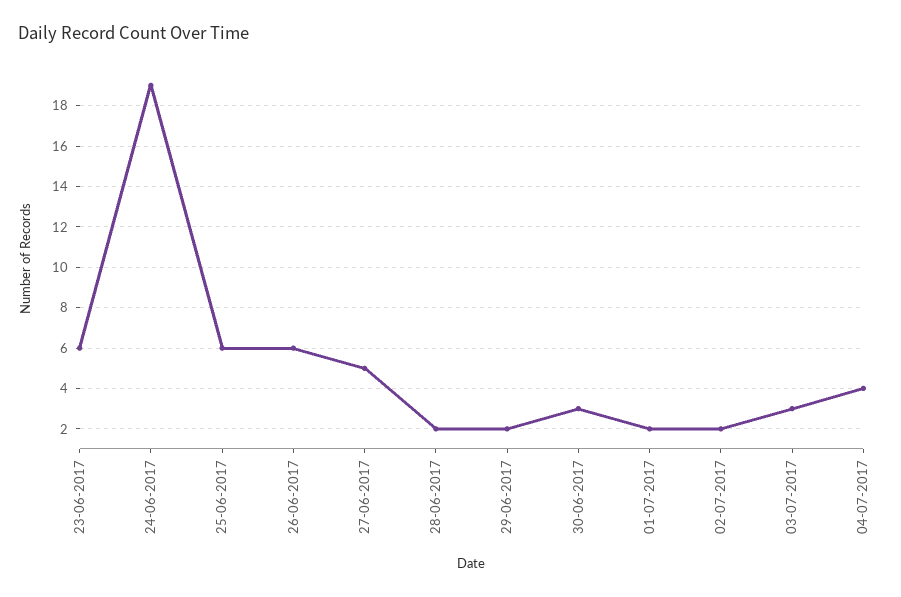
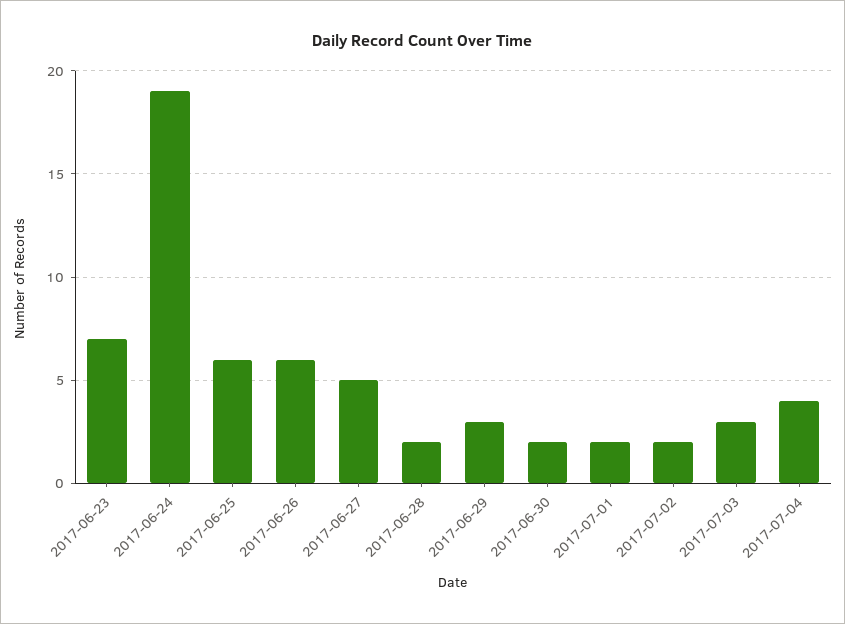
  {
-   "23-06-2017": 6,
+   "23-06-2017": 7,
    "24-06-2017": 19,
    "25-06-2017": 6,
    "26-06-2017": 6,
    "27-06-2017": 5,
    "28-06-2017": 2,
-   "29-06-2017": 2,
+   "29-06-2017": 3,
-   "30-06-2017": 3,
+   "30-06-2017": 2,
    "01-07-2017": 2,
    "02-07-2017": 2,
    "03-07-2017": 3,
    "04-07-2017": 4
  }

